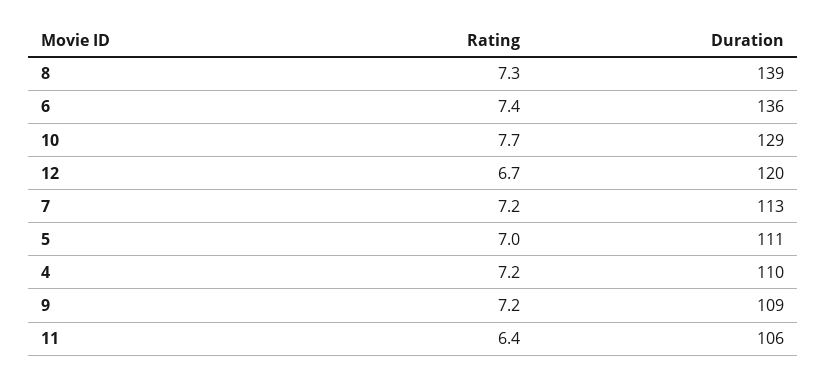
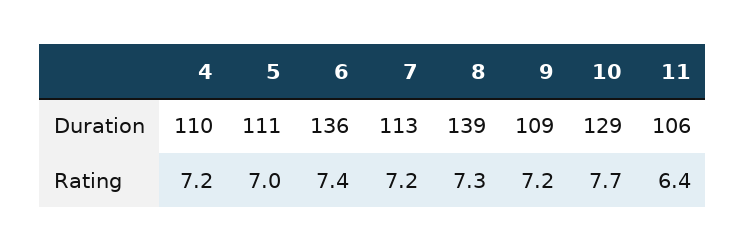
  {
    "Rating": {
      "8": 7.3,
      "6": 7.4,
      "10": 7.7,
-     "12": 6.7,
      "7": 7.2,
      "5": 7,
      "4": 7.2,
      "9": 7.2,
      "11": 6.4
    },
    "Duration": {
      "8": 139,
      "6": 136,
      "10": 129,
-     "12": 120,
      "7": 113,
      "5": 111,
      "4": 110,
      "9": 109,
      "11": 106
    }
  }

